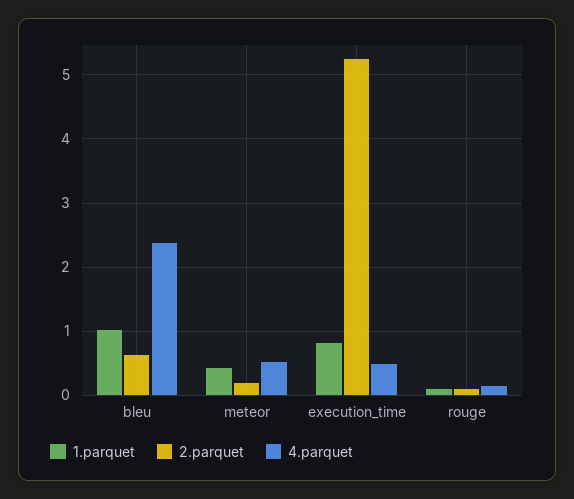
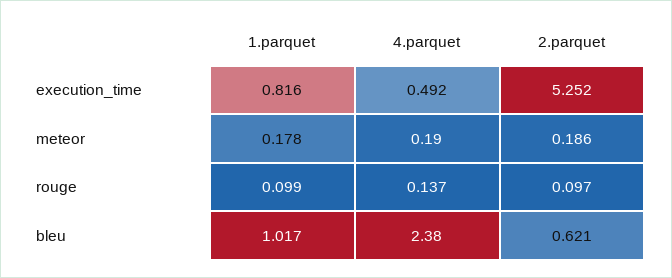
  {
    "1.parquet": {
      "bleu": 1.017,
-     "meteor": 0.4,
+     "meteor": 0.178,
      "execution_time": 0.816,
      "rouge": 0.099
    },
    "2.parquet": {
      "bleu": 0.621,
      "meteor": 0.186,
      "execution_time": 5.252,
      "rouge": 0.097
    },
    "4.parquet": {
      "bleu": 2.38,
-     "meteor": 0.5,
+     "meteor": 0.19,
      "execution_time": 0.492,
      "rouge": 0.137
    }
  }

